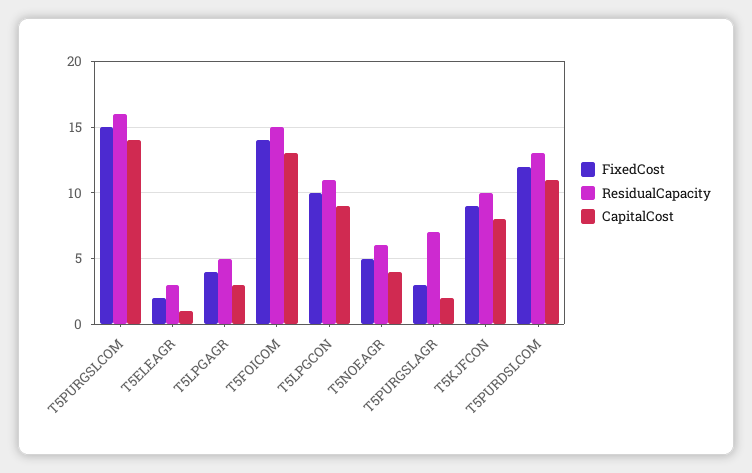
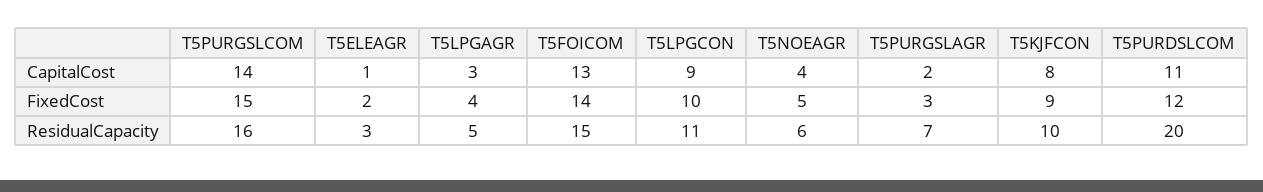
  {
    "FixedCost": {
      "T5PURGSLCOM": 15,
      "T5ELEAGR": 2,
      "T5LPGAGR": 4,
      "T5FOICOM": 14,
      "T5LPGCON": 10,
      "T5NOEAGR": 5,
      "T5PURGSLAGR": 3,
      "T5KJFCON": 9,
      "T5PURDSLCOM": 12
    },
    "ResidualCapacity": {
      "T5PURGSLCOM": 16,
      "T5ELEAGR": 3,
      "T5LPGAGR": 5,
      "T5FOICOM": 15,
      "T5LPGCON": 11,
      "T5NOEAGR": 6,
      "T5PURGSLAGR": 7,
      "T5KJFCON": 10,
-     "T5PURDSLCOM": 13
+     "T5PURDSLCOM": 20
    },
    "CapitalCost": {
      "T5PURGSLCOM": 14,
      "T5ELEAGR": 1,
      "T5LPGAGR": 3,
      "T5FOICOM": 13,
      "T5LPGCON": 9,
      "T5NOEAGR": 4,
      "T5PURGSLAGR": 2,
      "T5KJFCON": 8,
      "T5PURDSLCOM": 11
    }
  }

